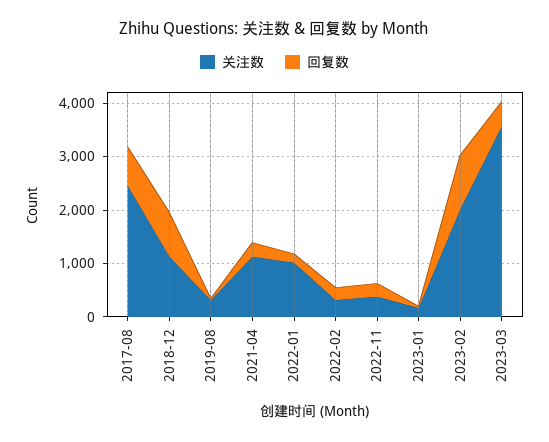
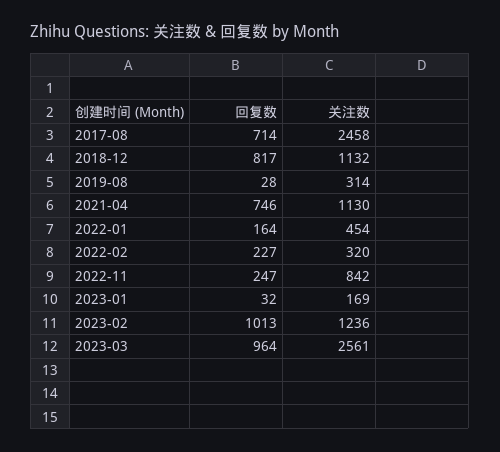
  {
    "关注数": {
      "2017-08": 2458,
      "2018-12": 1132,
      "2019-08": 314,
      "2021-04": 1130,
-     "2022-01": 1000,
+     "2022-01": 454,
      "2022-02": 320,
-     "2022-11": 400,
+     "2022-11": 842,
      "2023-01": 169,
-     "2023-02": 2000,
+     "2023-02": 1236,
-     "2023-03": 3600
+     "2023-03": 2561
    },
    "回复数": {
      "2017-08": 714,
      "2018-12": 817,
      "2019-08": 28,
-     "2021-04": 200,
+     "2021-04": 746,
      "2022-01": 164,
      "2022-02": 227,
      "2022-11": 247,
      "2023-01": 32,
      "2023-02": 1013,
-     "2023-03": 400
+     "2023-03": 964
    }
  }

